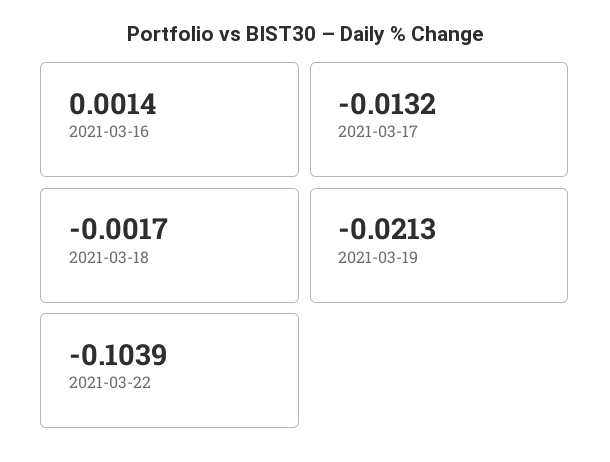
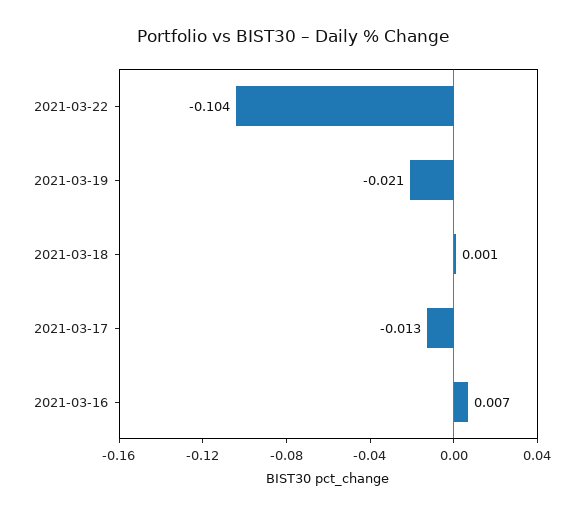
  {
-   "2021-03-16": 0.0014,
+   "2021-03-16": 0.007,
    "2021-03-17": -0.0132,
-   "2021-03-18": -0.0017,
+   "2021-03-18": 0.001,
    "2021-03-19": -0.0213,
    "2021-03-22": -0.1039
  }

